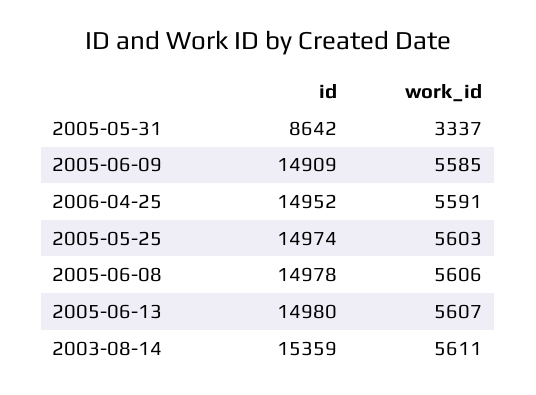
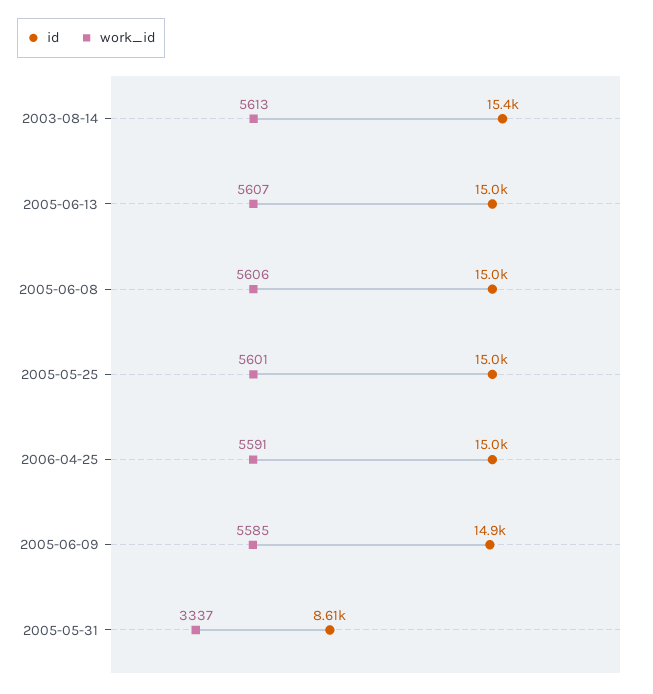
  {
    "id": {
-     "2005-05-31": 8642,
+     "2005-05-31": 8610,
      "2005-06-09": 14909,
      "2006-04-25": 14952,
      "2005-05-25": 14974,
      "2005-06-08": 14978,
      "2005-06-13": 14980,
      "2003-08-14": 15359
    },
    "work_id": {
      "2005-05-31": 3337,
      "2005-06-09": 5585,
      "2006-04-25": 5591,
-     "2005-05-25": 5603,
+     "2005-05-25": 5601,
      "2005-06-08": 5606,
      "2005-06-13": 5607,
-     "2003-08-14": 5611
+     "2003-08-14": 5613
    }
  }

